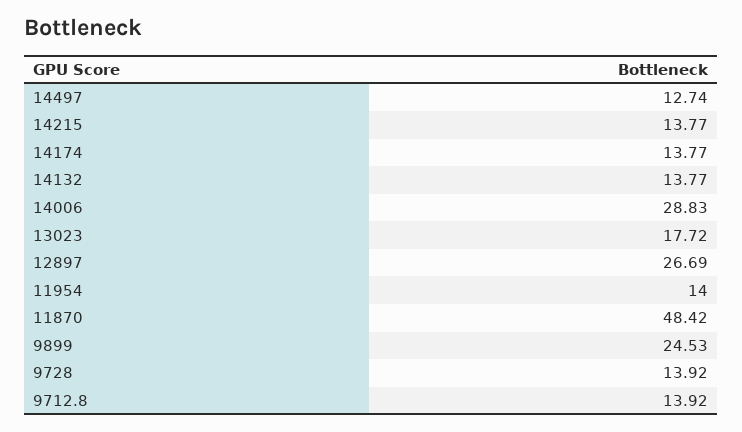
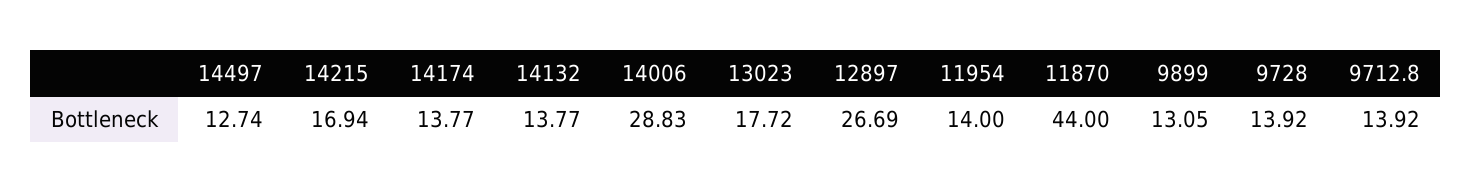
  {
    "14497": 12.74,
-   "14215": 13.77,
+   "14215": 16.94,
    "14174": 13.77,
    "14132": 13.77,
    "14006": 28.83,
    "13023": 17.72,
    "12897": 26.69,
    "11954": 14,
-   "11870": 48.42,
+   "11870": 44,
-   "9899": 24.53,
+   "9899": 13.05,
    "9728": 13.92,
    "9712.8": 13.92
  }

